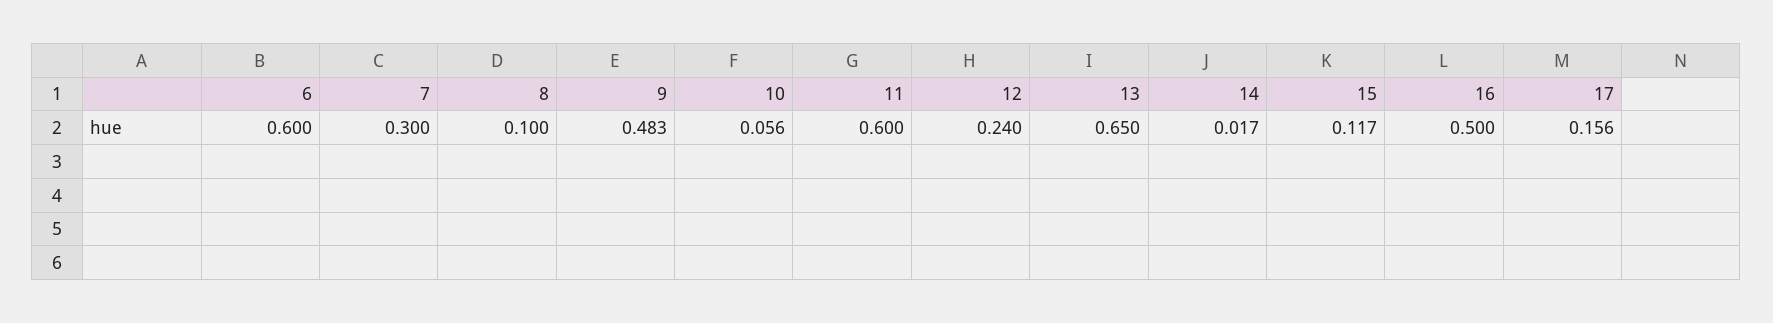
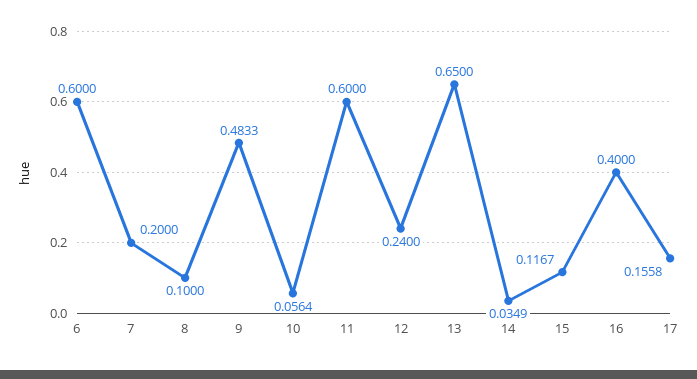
  {
    "6": 0.6,
-   "7": 0.3,
+   "7": 0.2,
    "8": 0.1,
    "9": 0.4833,
    "10": 0.0564,
    "11": 0.6,
    "12": 0.24,
    "13": 0.65,
-   "14": 0.017,
+   "14": 0.0349,
    "15": 0.1167,
-   "16": 0.5,
+   "16": 0.4,
    "17": 0.1558
  }

